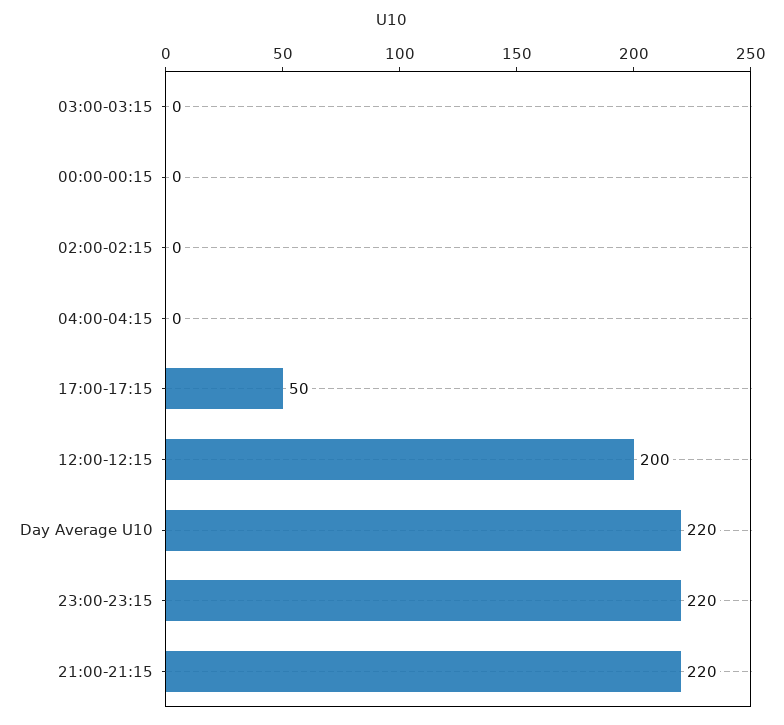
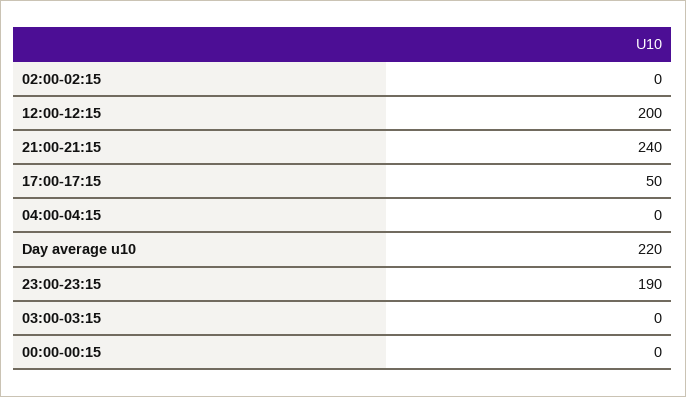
  {
    "03:00-03:15": 0,
    "00:00-00:15": 0,
    "02:00-02:15": 0,
    "04:00-04:15": 0,
    "17:00-17:15": 50,
    "12:00-12:15": 200,
    "Day Average U10": 220,
-   "23:00-23:15": 220,
+   "23:00-23:15": 190,
-   "21:00-21:15": 220
+   "21:00-21:15": 240
  }

